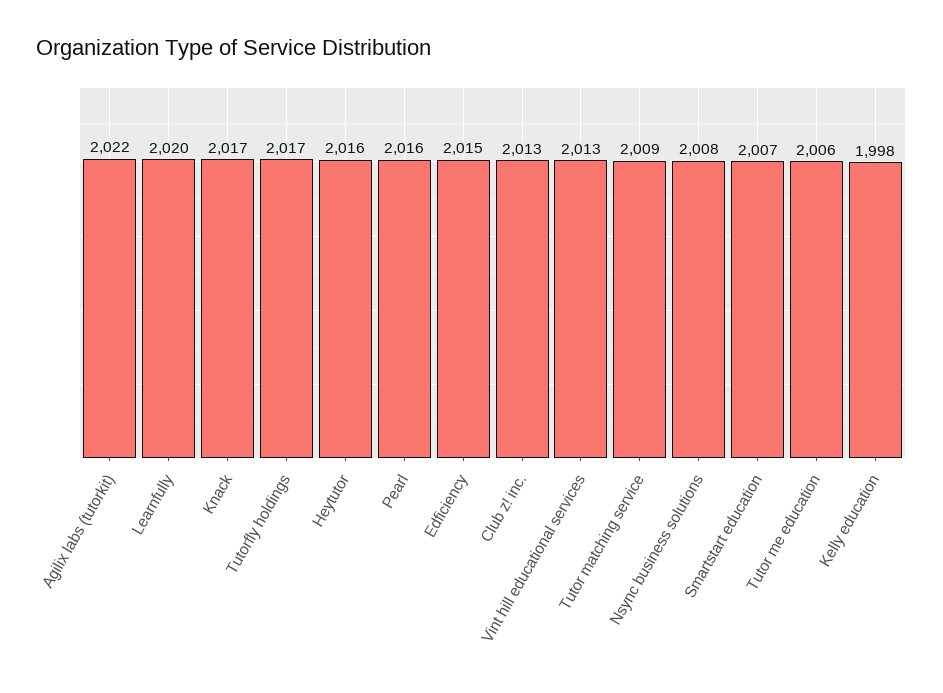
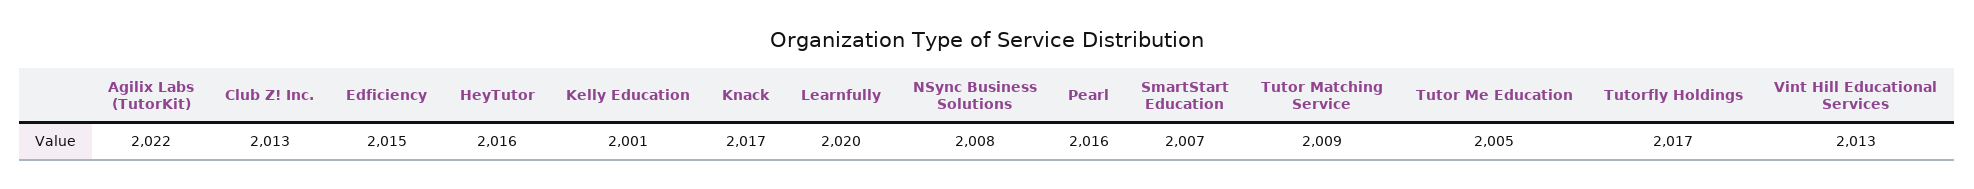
  {
    "Agilix labs (tutorkit)": 2022,
    "Learnfully": 2020,
    "Knack": 2017,
    "Tutorfly holdings": 2017,
    "Heytutor": 2016,
    "Pearl": 2016,
    "Edficiency": 2015,
    "Club z! inc.": 2013,
    "Vint hill educational services": 2013,
    "Tutor matching service": 2009,
    "Nsync business solutions": 2008,
    "Smartstart education": 2007,
-   "Tutor me education": 2006,
+   "Tutor me education": 2005,
-   "Kelly education": 1998
+   "Kelly education": 2001
  }

